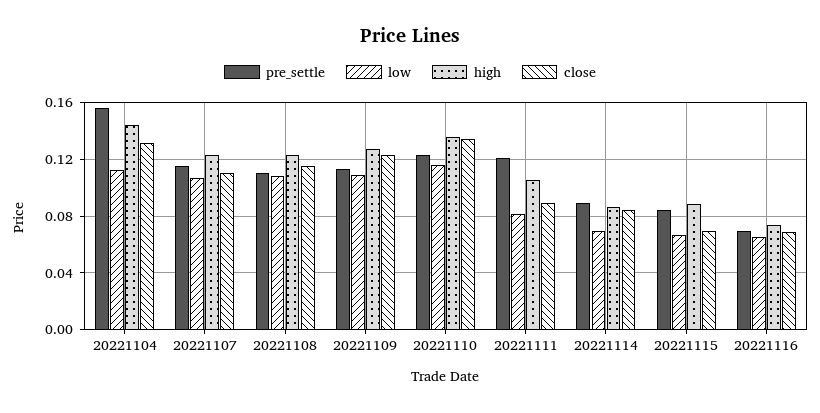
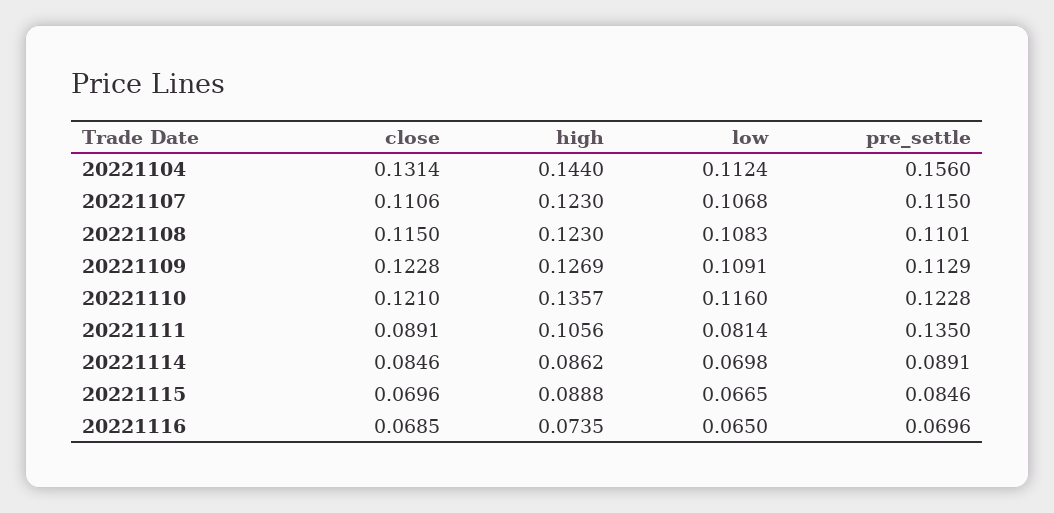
  {
    "pre_settle": {
      "20221104": 0.156,
      "20221107": 0.115,
      "20221108": 0.1101,
      "20221109": 0.1129,
      "20221110": 0.1228,
-     "20221111": 0.12,
+     "20221111": 0.135,
      "20221114": 0.0891,
      "20221115": 0.0846,
      "20221116": 0.0696
    },
    "low": {
      "20221104": 0.1124,
      "20221107": 0.1068,
      "20221108": 0.1083,
      "20221109": 0.1091,
      "20221110": 0.116,
      "20221111": 0.0814,
      "20221114": 0.0698,
      "20221115": 0.0665,
      "20221116": 0.065
    },
    "high": {
      "20221104": 0.144,
      "20221107": 0.123,
      "20221108": 0.123,
      "20221109": 0.1269,
      "20221110": 0.1357,
      "20221111": 0.1056,
      "20221114": 0.0862,
      "20221115": 0.0888,
      "20221116": 0.0735
    },
    "close": {
      "20221104": 0.1314,
      "20221107": 0.1106,
      "20221108": 0.115,
      "20221109": 0.1228,
-     "20221110": 0.135,
+     "20221110": 0.121,
      "20221111": 0.0891,
      "20221114": 0.0846,
      "20221115": 0.0696,
      "20221116": 0.0685
    }
  }

